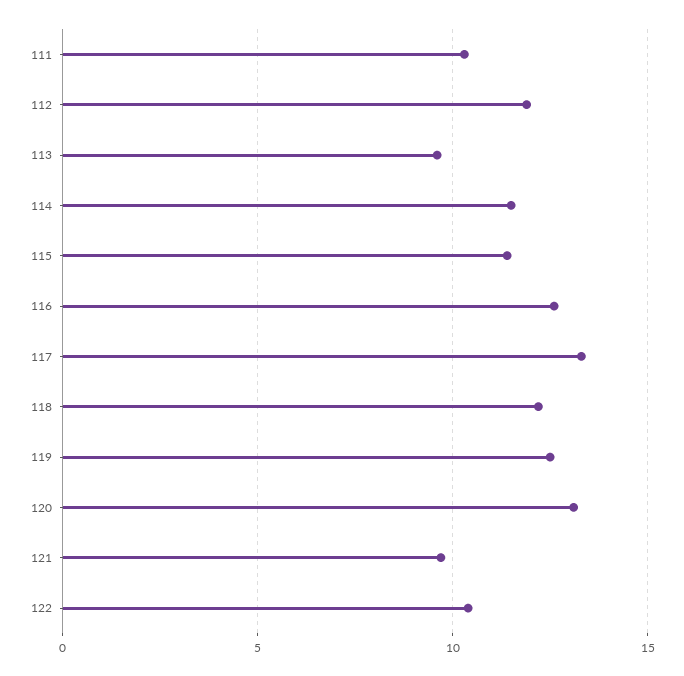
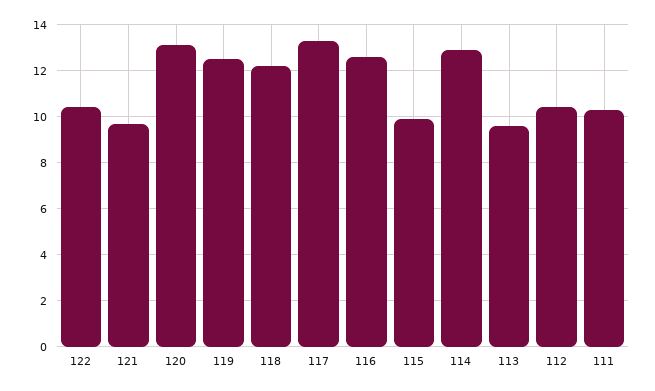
  {
    "111": 10.5,
-   "112": 12,
+   "112": 10.5,
    "113": 9.5,
-   "114": 11.5,
+   "114": 13,
-   "115": 11.5,
+   "115": 10,
    "116": 12.5,
    "117": 13.5,
    "118": 12,
    "119": 12.5,
    "120": 13,
    "121": 9.5,
    "122": 10.5
  }

